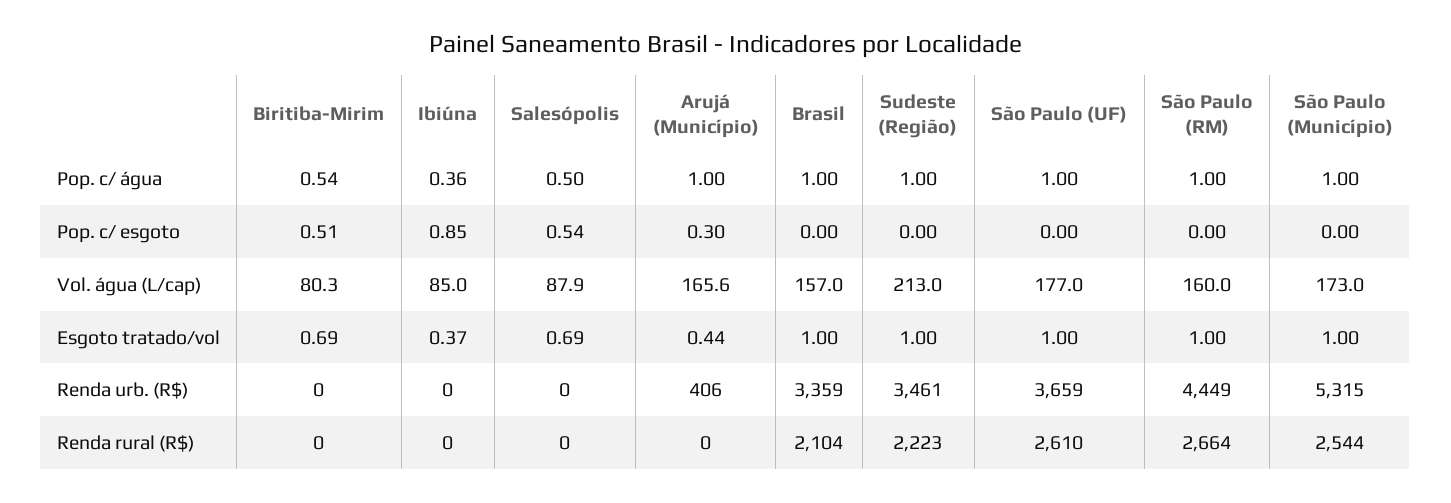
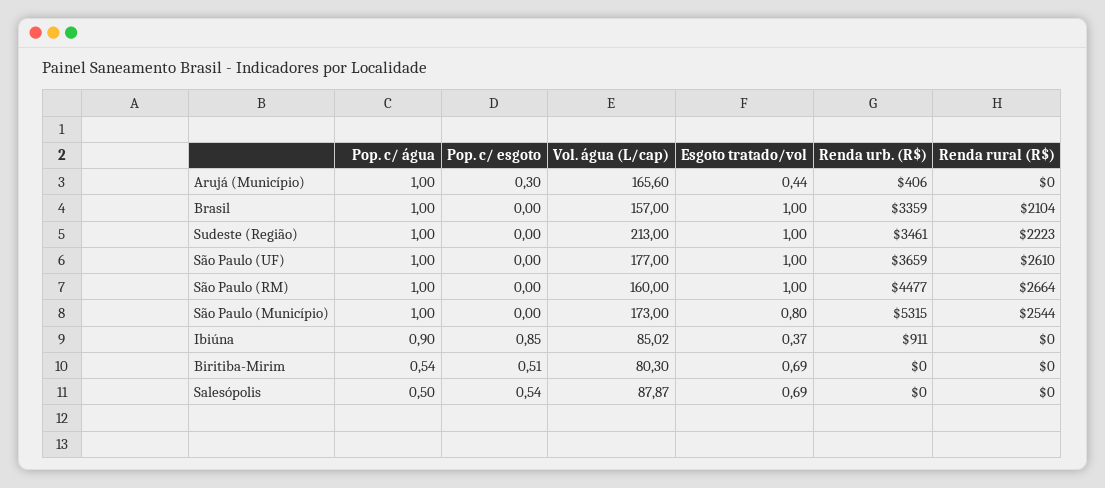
  {
    "Biritiba-Mirim": {
      "Pop. c/ água": 0.54,
      "Pop. c/ esgoto": 0.51,
      "Vol. água (L/cap)": 80.3,
      "Esgoto tratado/vol": 0.69,
      "Renda urb. (R$)": 0,
      "Renda rural (R$)": 0
    },
    "Ibiúna": {
-     "Pop. c/ água": 0.36,
+     "Pop. c/ água": 0.9,
      "Pop. c/ esgoto": 0.85,
      "Vol. água (L/cap)": 85.02,
      "Esgoto tratado/vol": 0.37,
-     "Renda urb. (R$)": 0,
+     "Renda urb. (R$)": 911,
      "Renda rural (R$)": 0
    },
    "Salesópolis": {
      "Pop. c/ água": 0.5,
      "Pop. c/ esgoto": 0.54,
      "Vol. água (L/cap)": 87.87,
      "Esgoto tratado/vol": 0.69,
      "Renda urb. (R$)": 0,
      "Renda rural (R$)": 0
    },
    "Arujá (Município)": {
      "Pop. c/ água": 1,
      "Pop. c/ esgoto": 0.3,
      "Vol. água (L/cap)": 165.6,
      "Esgoto tratado/vol": 0.44,
      "Renda urb. (R$)": 406,
      "Renda rural (R$)": 0
    },
    "Brasil": {
      "Pop. c/ água": 1,
      "Pop. c/ esgoto": 0,
      "Vol. água (L/cap)": 157,
      "Esgoto tratado/vol": 1,
      "Renda urb. (R$)": 3359,
      "Renda rural (R$)": 2104
    },
    "Sudeste (Região)": {
      "Pop. c/ água": 1,
      "Pop. c/ esgoto": 0,
      "Vol. água (L/cap)": 213,
      "Esgoto tratado/vol": 1,
      "Renda urb. (R$)": 3461,
      "Renda rural (R$)": 2223
    },
    "São Paulo (UF)": {
      "Pop. c/ água": 1,
      "Pop. c/ esgoto": 0,
      "Vol. água (L/cap)": 177,
      "Esgoto tratado/vol": 1,
      "Renda urb. (R$)": 3659,
      "Renda rural (R$)": 2610
    },
    "São Paulo (RM)": {
      "Pop. c/ água": 1,
      "Pop. c/ esgoto": 0,
      "Vol. água (L/cap)": 160,
      "Esgoto tratado/vol": 1,
-     "Renda urb. (R$)": 4449,
+     "Renda urb. (R$)": 4477,
      "Renda rural (R$)": 2664
    },
    "São Paulo (Município)": {
      "Pop. c/ água": 1,
      "Pop. c/ esgoto": 0,
      "Vol. água (L/cap)": 173,
-     "Esgoto tratado/vol": 1,
+     "Esgoto tratado/vol": 0.8,
      "Renda urb. (R$)": 5315,
      "Renda rural (R$)": 2544
    }
  }

